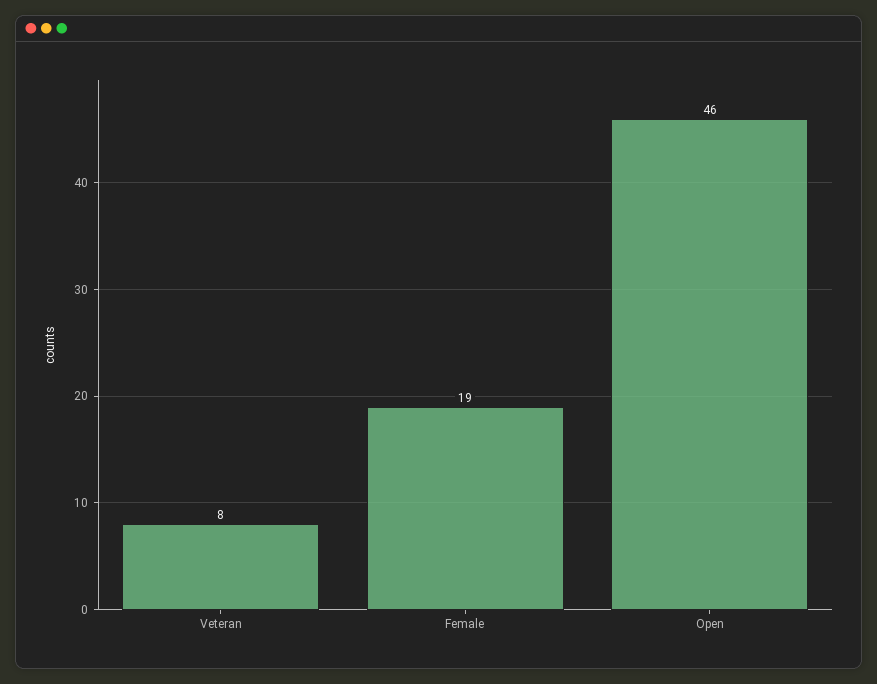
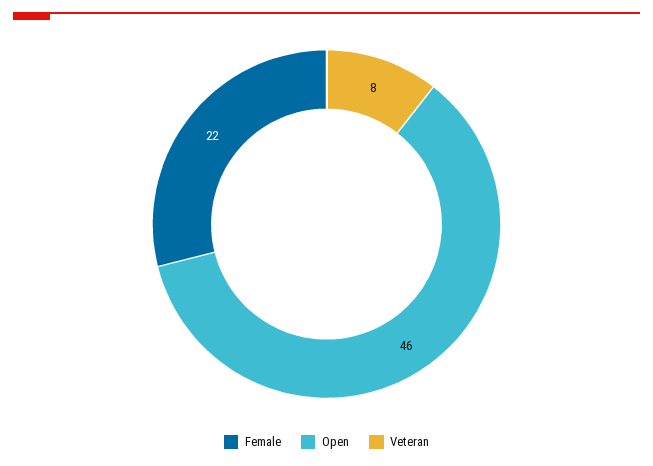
  {
    "Veteran": 8,
-   "Female": 19,
+   "Female": 22,
    "Open": 46
  }

